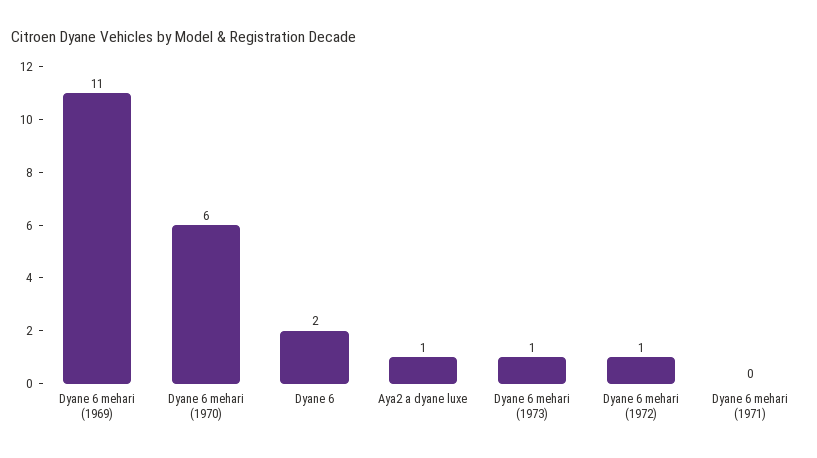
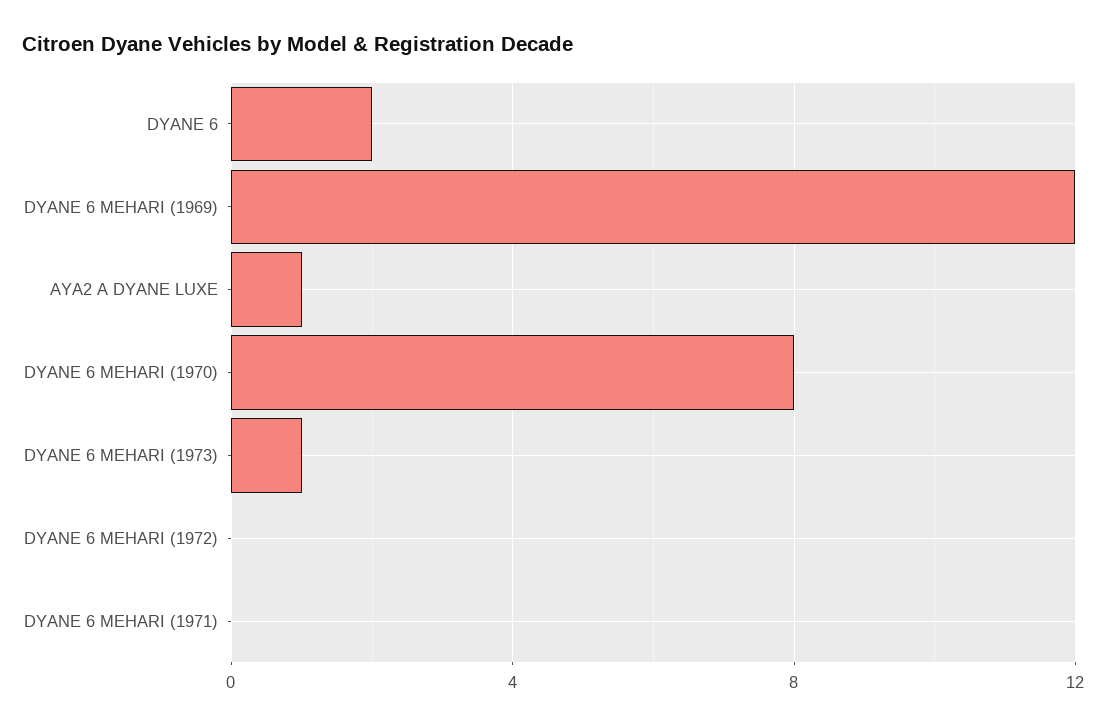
  {
-   "Dyane 6 mehari (1969)": 11,
+   "Dyane 6 mehari (1969)": 12,
-   "Dyane 6 mehari (1970)": 6,
+   "Dyane 6 mehari (1970)": 8,
    "Dyane 6": 2,
    "Aya2 a dyane luxe": 1,
    "Dyane 6 mehari (1973)": 1,
-   "Dyane 6 mehari (1972)": 1,
+   "Dyane 6 mehari (1972)": 0,
    "Dyane 6 mehari (1971)": 0
  }

